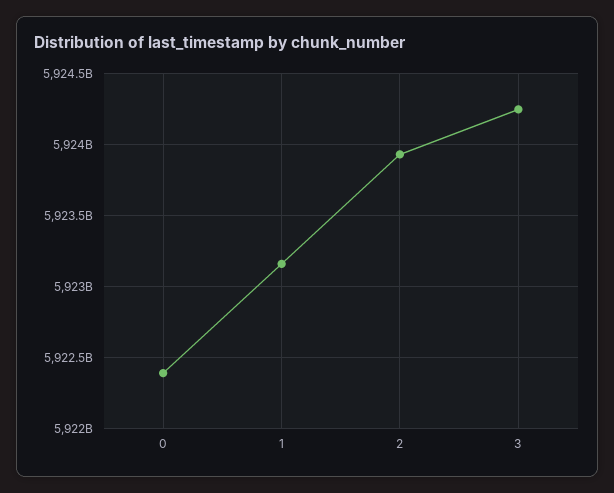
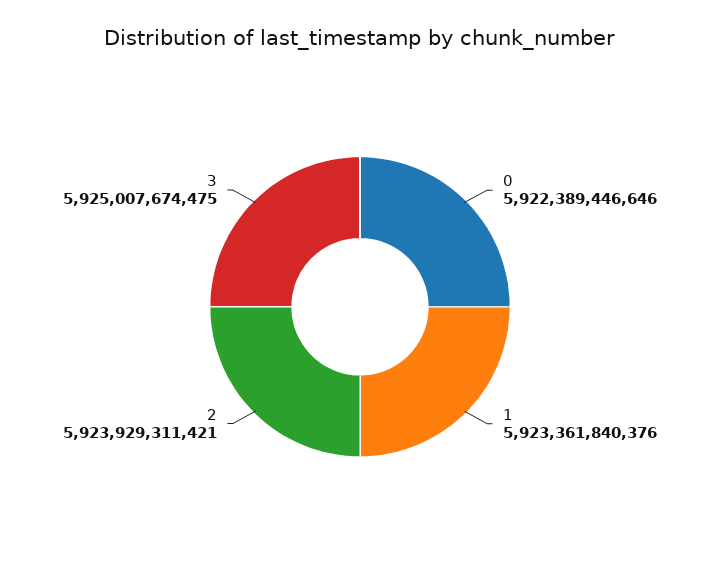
  {
    "0": 5922389446646,
-   "1": 5923150000000,
+   "1": 5923361840376,
    "2": 5923929311421,
-   "3": 5924250000000
+   "3": 5925007674475
  }

